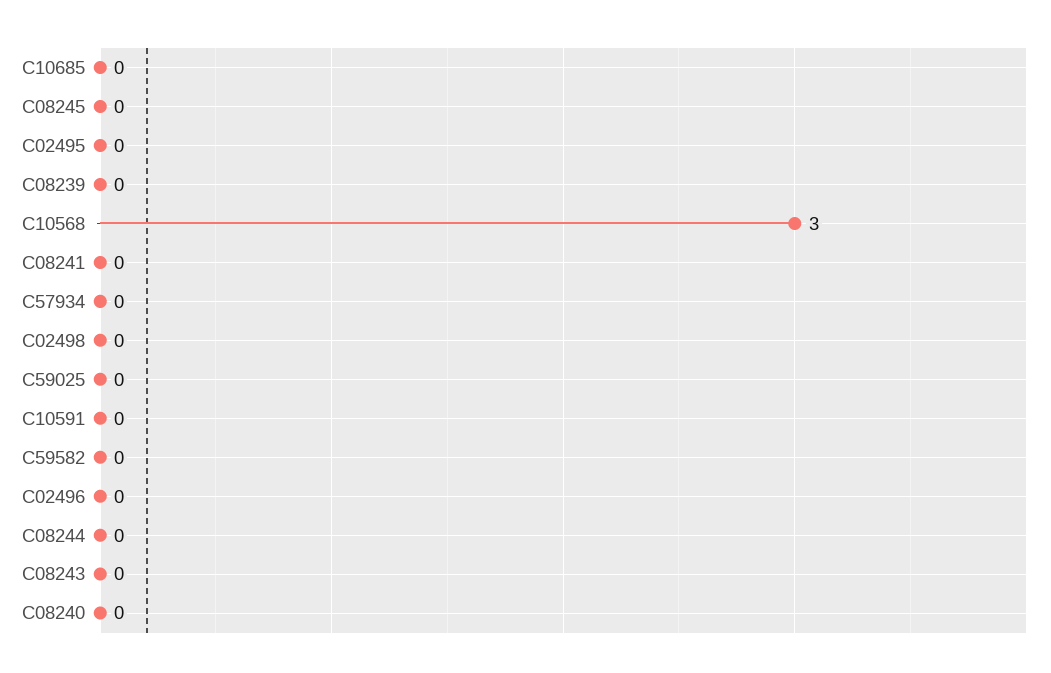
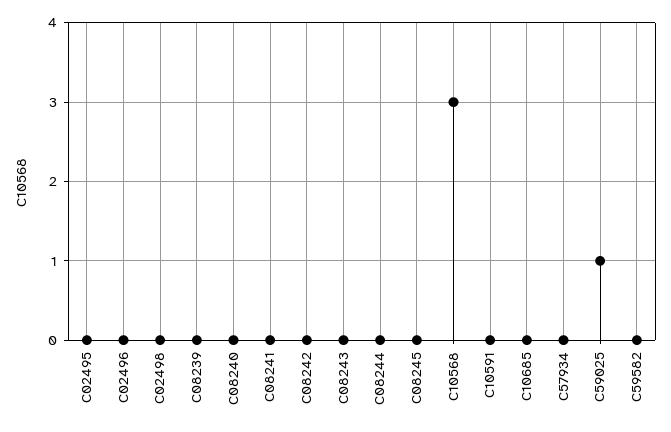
  {
    "C10685": 0,
    "C08245": 0,
    "C02495": 0,
    "C08239": 0,
    "C10568": 3,
    "C08241": 0,
    "C57934": 0,
    "C02498": 0,
-   "C59025": 0,
+   "C59025": 1,
    "C10591": 0,
    "C59582": 0,
    "C02496": 0,
    "C08244": 0,
    "C08243": 0,
-   "C08240": 0
+   "C08240": 0,
+   "C08242": 0
  }

